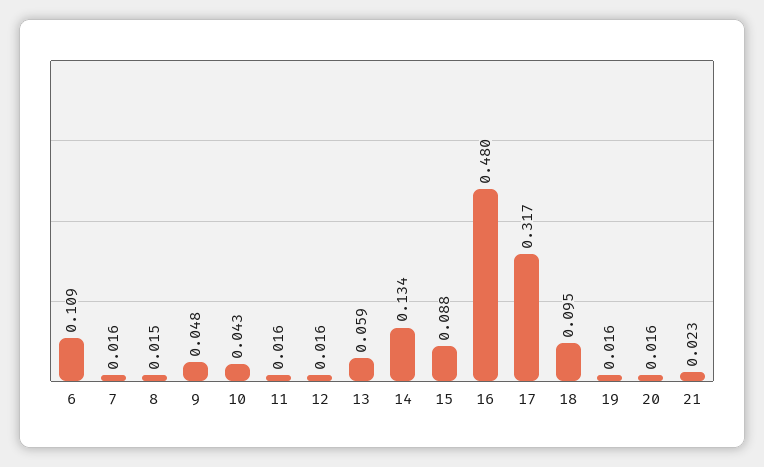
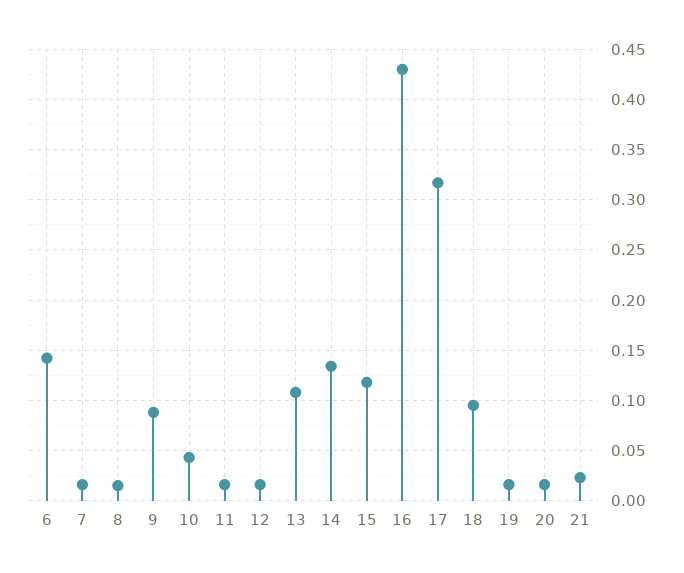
  {
-   "6": 0.109,
+   "6": 0.14,
    "7": 0.016,
    "8": 0.015,
-   "9": 0.048,
+   "9": 0.09,
    "10": 0.043,
    "11": 0.016,
    "12": 0.016,
-   "13": 0.059,
+   "13": 0.11,
    "14": 0.134,
-   "15": 0.088,
+   "15": 0.12,
-   "16": 0.48,
+   "16": 0.43,
    "17": 0.317,
    "18": 0.095,
    "19": 0.016,
    "20": 0.016,
    "21": 0.023
  }

